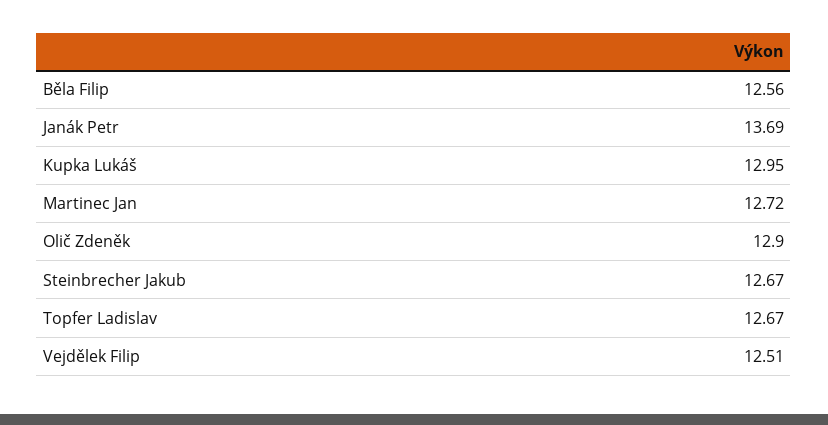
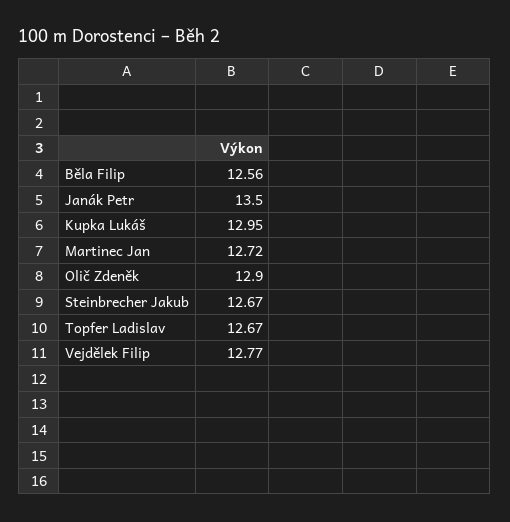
  {
    "Běla Filip": 12.56,
-   "Janák Petr": 13.69,
+   "Janák Petr": 13.5,
    "Kupka Lukáš": 12.95,
    "Martinec Jan": 12.72,
    "Olič Zdeněk": 12.9,
    "Steinbrecher Jakub": 12.67,
    "Topfer Ladislav": 12.67,
-   "Vejdělek Filip": 12.51
+   "Vejdělek Filip": 12.77
  }

